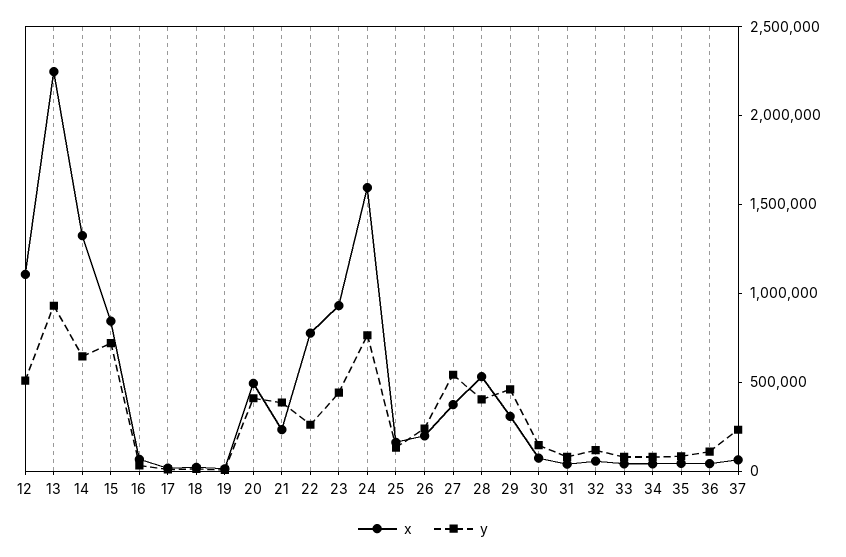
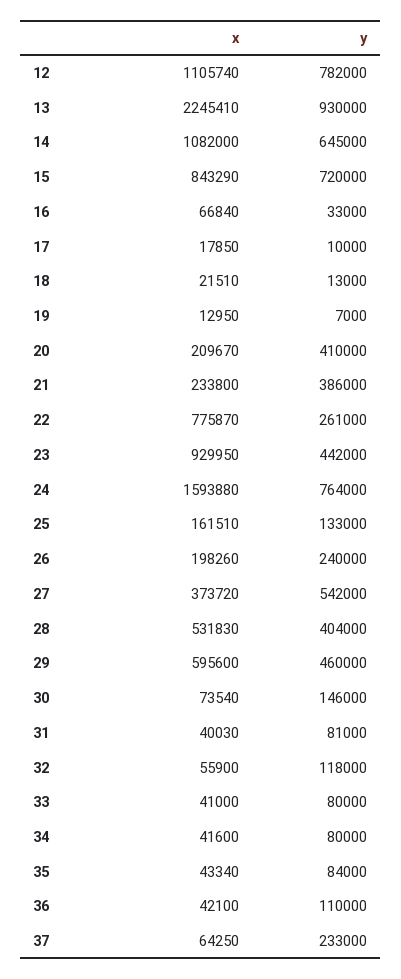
  {
    "x": {
      "12": 1105740,
      "13": 2245410,
-     "14": 1300000,
+     "14": 1082000,
      "15": 843290,
      "16": 66840,
      "17": 17850,
      "18": 21510,
      "19": 12950,
-     "20": 500000,
+     "20": 209670,
      "21": 233800,
      "22": 775870,
      "23": 929950,
      "24": 1593880,
      "25": 161510,
      "26": 198260,
      "27": 373720,
      "28": 531830,
-     "29": 300000,
+     "29": 595600,
      "30": 73540,
      "31": 40030,
      "32": 55900,
      "33": 41000,
      "34": 41600,
      "35": 43340,
      "36": 42100,
      "37": 64250
    },
    "y": {
-     "12": 500000,
+     "12": 782000,
      "13": 930000,
      "14": 645000,
      "15": 720000,
      "16": 33000,
      "17": 10000,
      "18": 13000,
      "19": 7000,
      "20": 410000,
      "21": 386000,
      "22": 261000,
      "23": 442000,
      "24": 764000,
      "25": 133000,
      "26": 240000,
      "27": 542000,
      "28": 404000,
      "29": 460000,
      "30": 146000,
      "31": 81000,
      "32": 118000,
      "33": 80000,
      "34": 80000,
      "35": 84000,
      "36": 110000,
      "37": 233000
    }
  }

